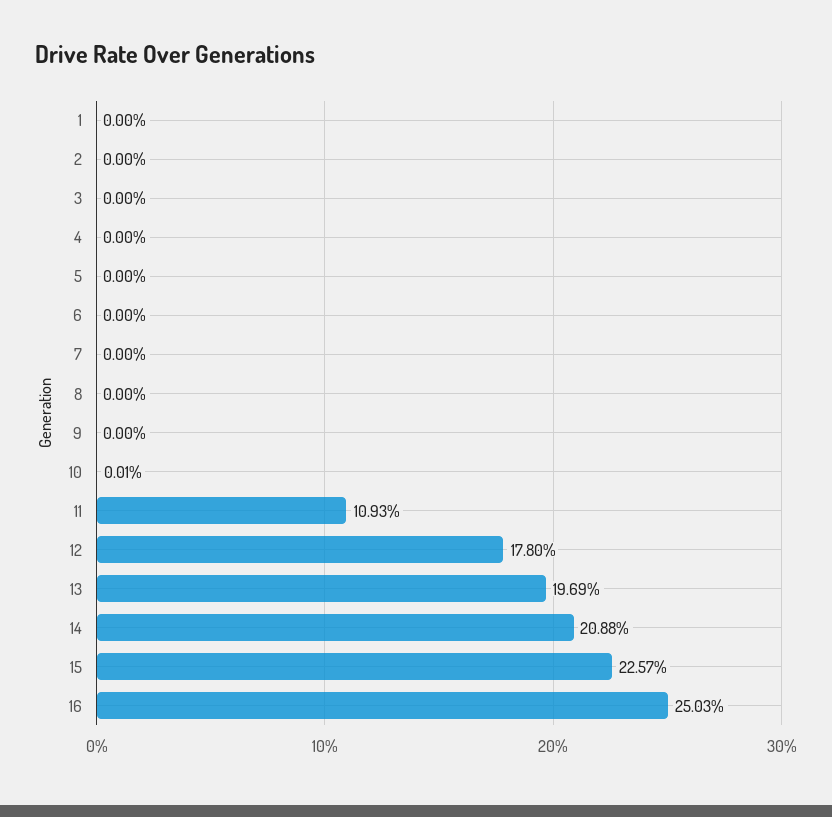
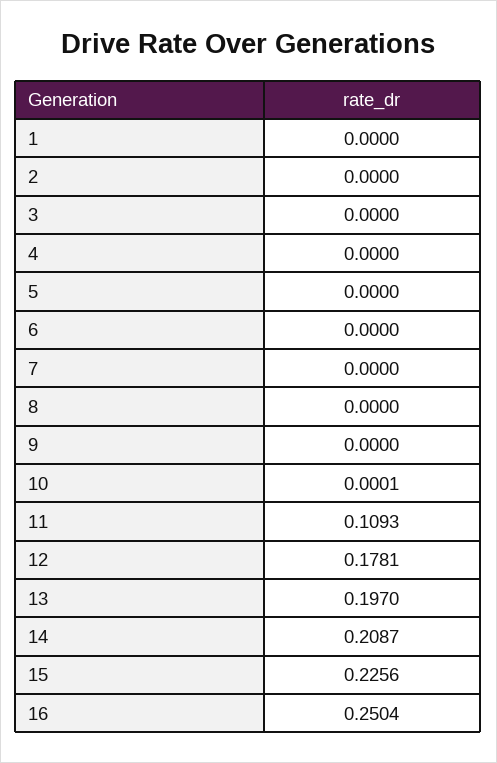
  {
    "1": 0,
    "2": 0,
    "3": 0,
    "4": 0,
    "5": 0,
    "6": 0,
    "7": 0,
    "8": 0,
    "9": 0,
    "10": 0.0001,
    "11": 0.1093,
-   "12": 0.178,
+   "12": 0.1781,
-   "13": 0.1969,
+   "13": 0.197,
-   "14": 0.2088,
+   "14": 0.2087,
-   "15": 0.2257,
+   "15": 0.2256,
-   "16": 0.2503
+   "16": 0.2504
  }

